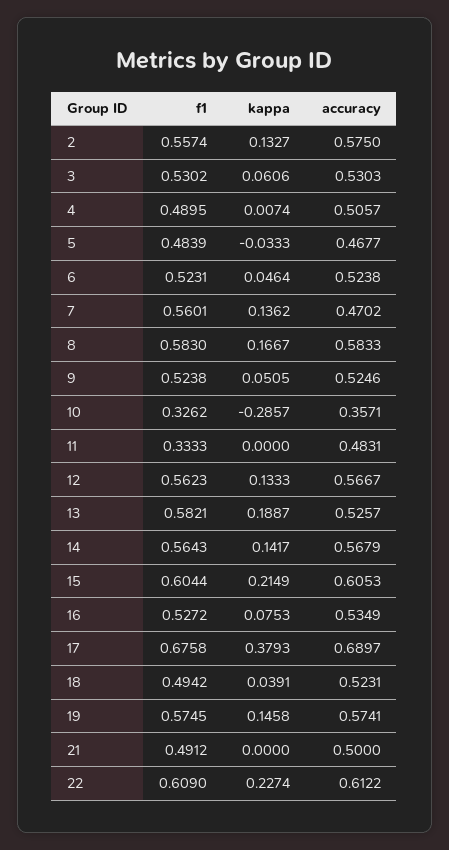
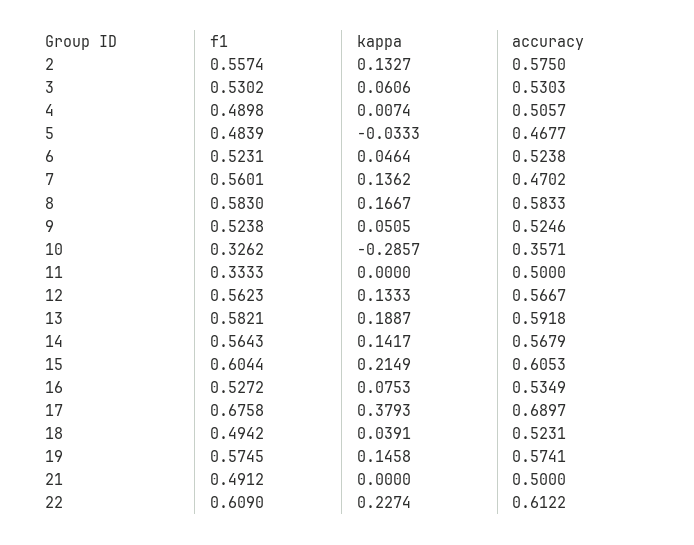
  {
    "f1": {
      "2": 0.5574,
      "3": 0.5302,
-     "4": 0.4895,
+     "4": 0.4898,
      "5": 0.4839,
      "6": 0.5231,
      "7": 0.5601,
      "8": 0.583,
      "9": 0.5238,
      "10": 0.3262,
      "11": 0.3333,
      "12": 0.5623,
      "13": 0.5821,
      "14": 0.5643,
      "15": 0.6044,
      "16": 0.5272,
      "17": 0.6758,
      "18": 0.4942,
      "19": 0.5745,
      "21": 0.4912,
      "22": 0.609
    },
    "kappa": {
      "2": 0.1327,
      "3": 0.0606,
      "4": 0.0074,
      "5": -0.0333,
      "6": 0.0464,
      "7": 0.1362,
      "8": 0.1667,
      "9": 0.0505,
      "10": -0.2857,
      "11": 0,
      "12": 0.1333,
      "13": 0.1887,
      "14": 0.1417,
      "15": 0.2149,
      "16": 0.0753,
      "17": 0.3793,
      "18": 0.0391,
      "19": 0.1458,
      "21": 0,
      "22": 0.2274
    },
    "accuracy": {
      "2": 0.575,
      "3": 0.5303,
      "4": 0.5057,
      "5": 0.4677,
      "6": 0.5238,
      "7": 0.4702,
      "8": 0.5833,
      "9": 0.5246,
      "10": 0.3571,
-     "11": 0.4831,
+     "11": 0.5,
      "12": 0.5667,
-     "13": 0.5257,
+     "13": 0.5918,
      "14": 0.5679,
      "15": 0.6053,
      "16": 0.5349,
      "17": 0.6897,
      "18": 0.5231,
      "19": 0.5741,
      "21": 0.5,
      "22": 0.6122
    }
  }

